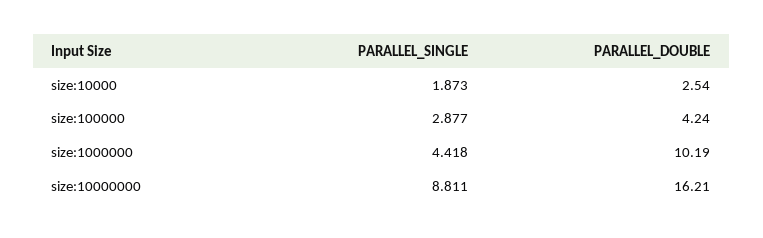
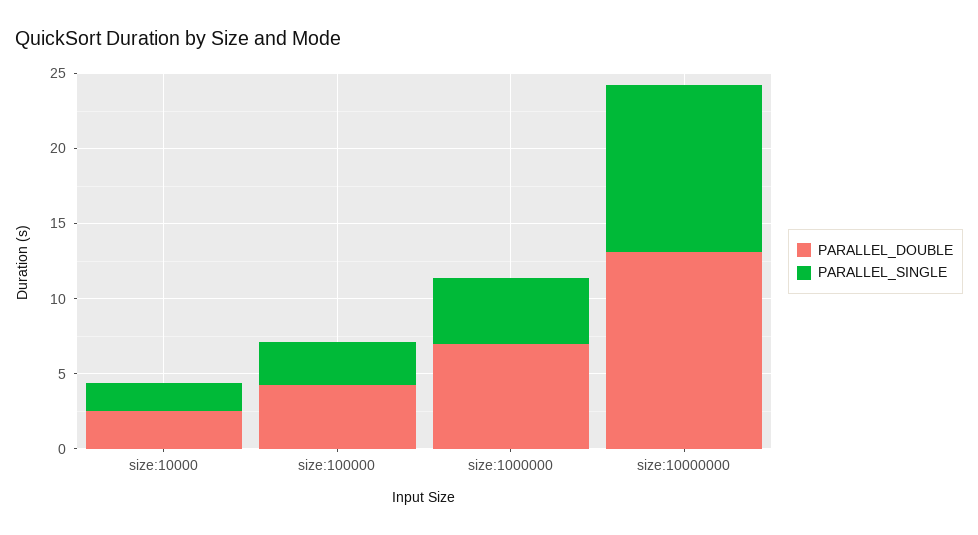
  {
    "PARALLEL_SINGLE": {
      "size:10000": 1.873,
      "size:100000": 2.877,
      "size:1000000": 4.418,
-     "size:10000000": 8.811
+     "size:10000000": 11
    },
    "PARALLEL_DOUBLE": {
      "size:10000": 2.54,
      "size:100000": 4.24,
-     "size:1000000": 10.19,
+     "size:1000000": 7,
-     "size:10000000": 16.21
+     "size:10000000": 13
    }
  }

